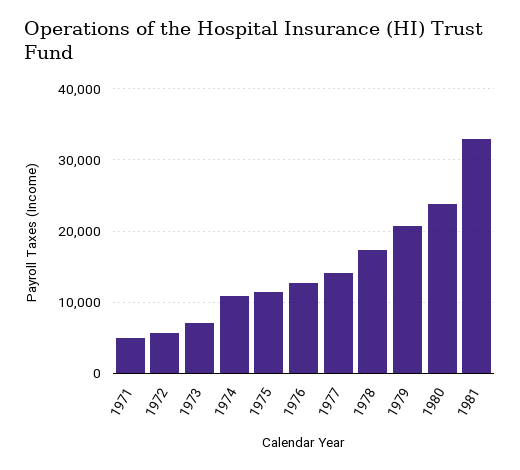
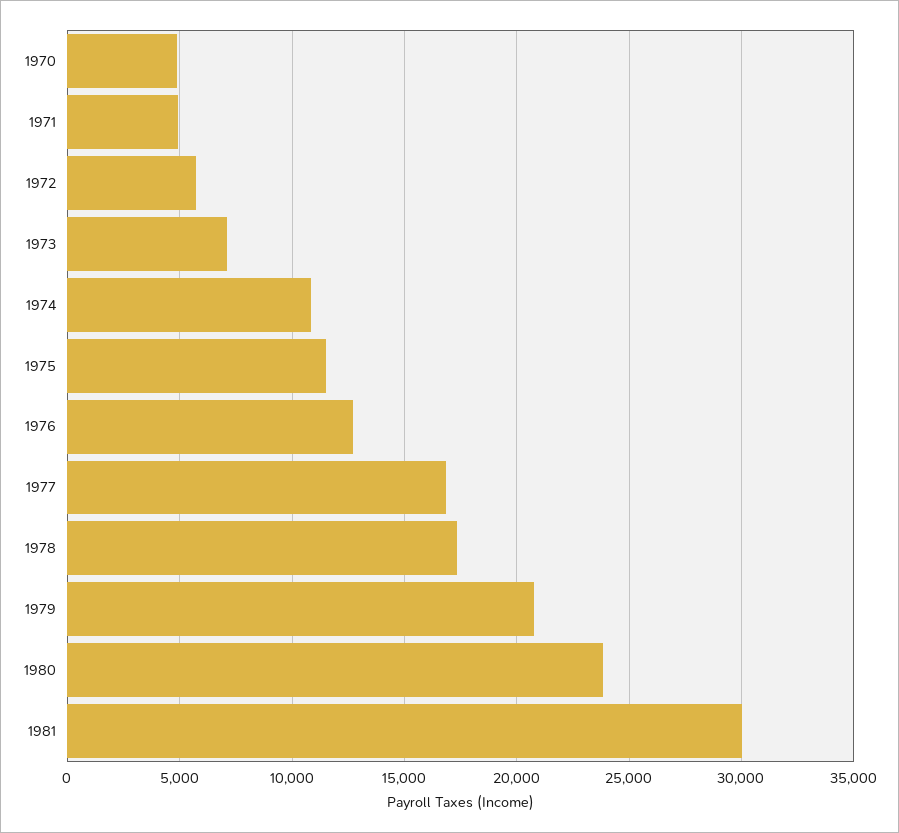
  {
    "1971": 5000,
    "1972": 5500,
    "1973": 7000,
    "1974": 11000,
    "1975": 11500,
    "1976": 12500,
-   "1977": 14000,
+   "1977": 17000,
    "1978": 17500,
    "1979": 21000,
    "1980": 24000,
-   "1981": 33000
+   "1981": 30000,
+   "1970": 5000
  }

